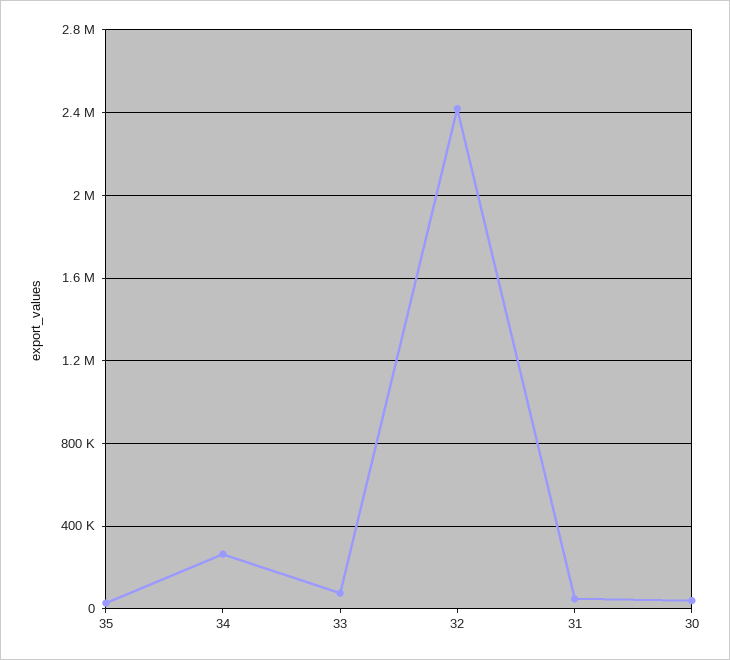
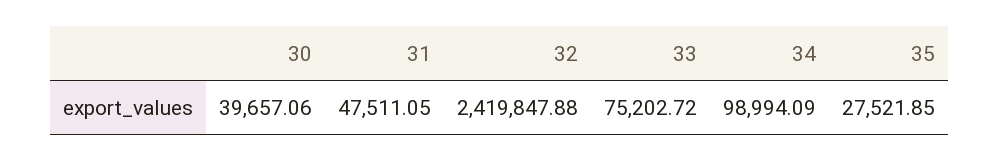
  {
    "35": 27521.85,
-   "34": 250000,
+   "34": 98994.09,
    "33": 75202.72,
    "32": 2419847.88,
    "31": 47511.05,
    "30": 39657.06
  }

